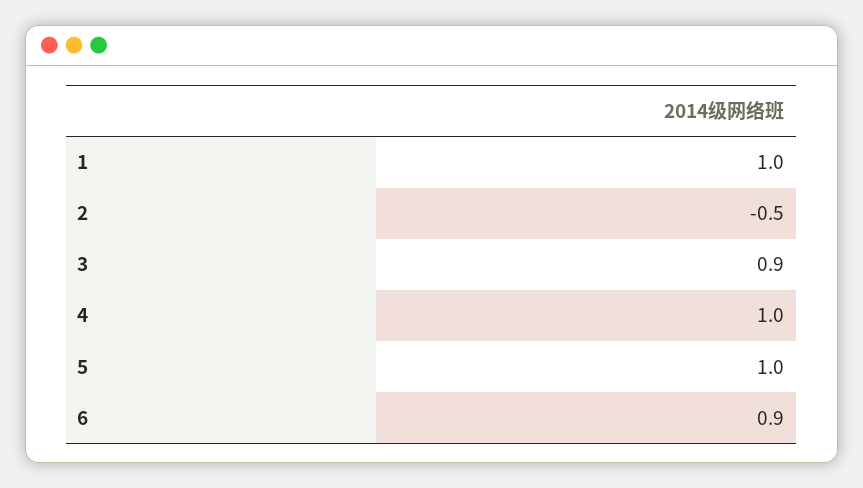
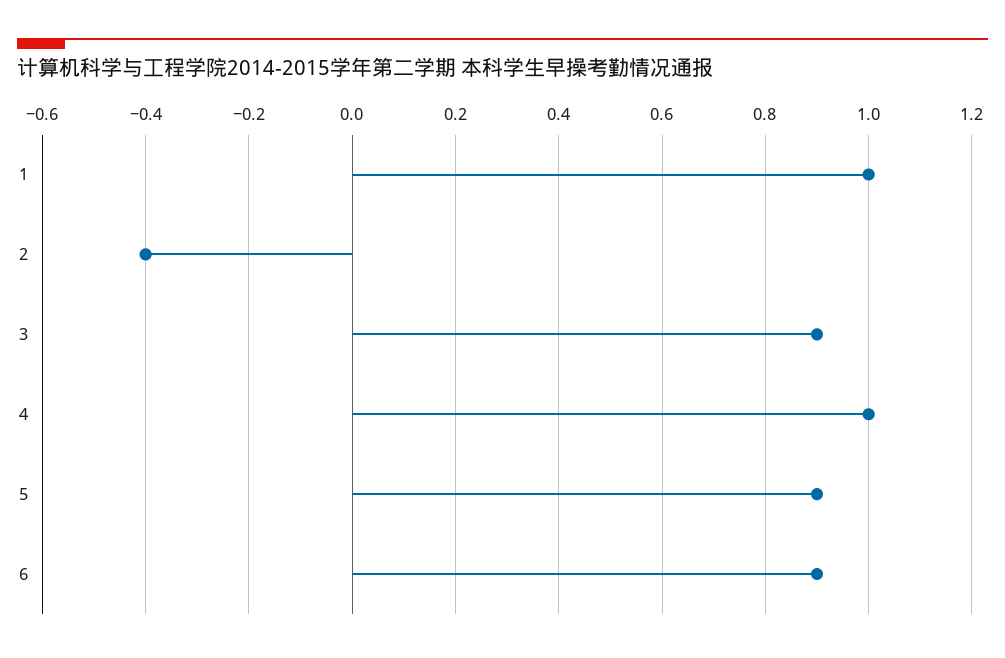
  {
    "1": 1,
-   "2": -0.5,
+   "2": -0.4,
    "3": 0.9,
    "4": 1,
-   "5": 1,
+   "5": 0.9,
    "6": 0.9
  }

